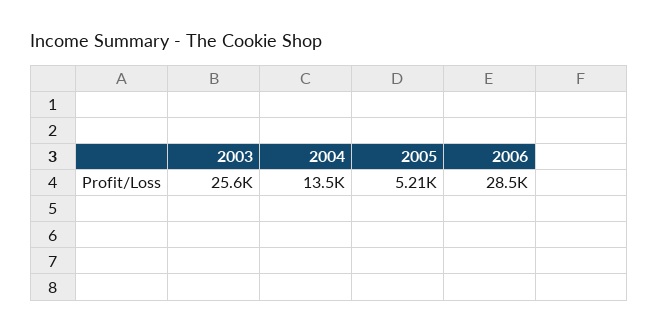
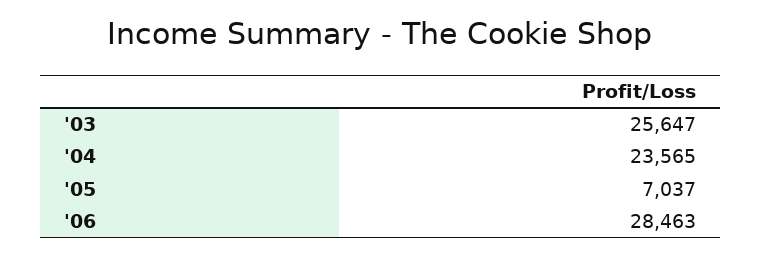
  {
    "2003": 25647,
-   "2004": 13500,
+   "2004": 23565,
-   "2005": 5210,
+   "2005": 7037,
    "2006": 28463
  }

